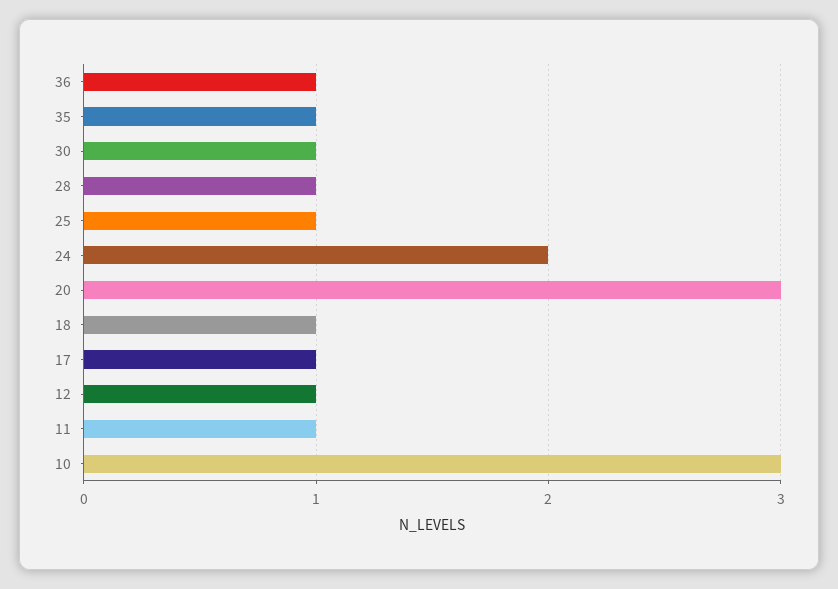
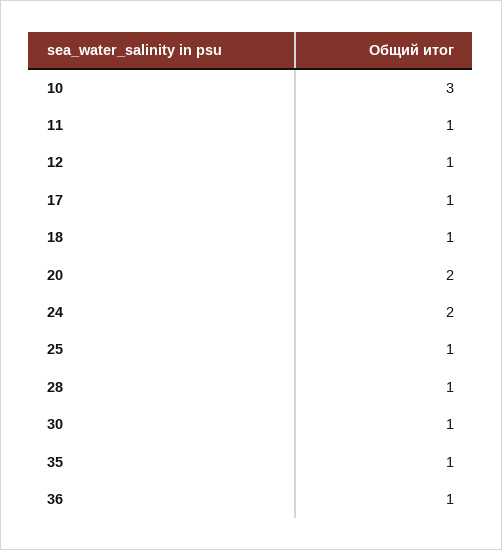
  {
    "36": 1,
    "35": 1,
    "30": 1,
    "28": 1,
    "25": 1,
    "24": 2,
-   "20": 3,
+   "20": 2,
    "18": 1,
    "17": 1,
    "12": 1,
    "11": 1,
    "10": 3
  }

